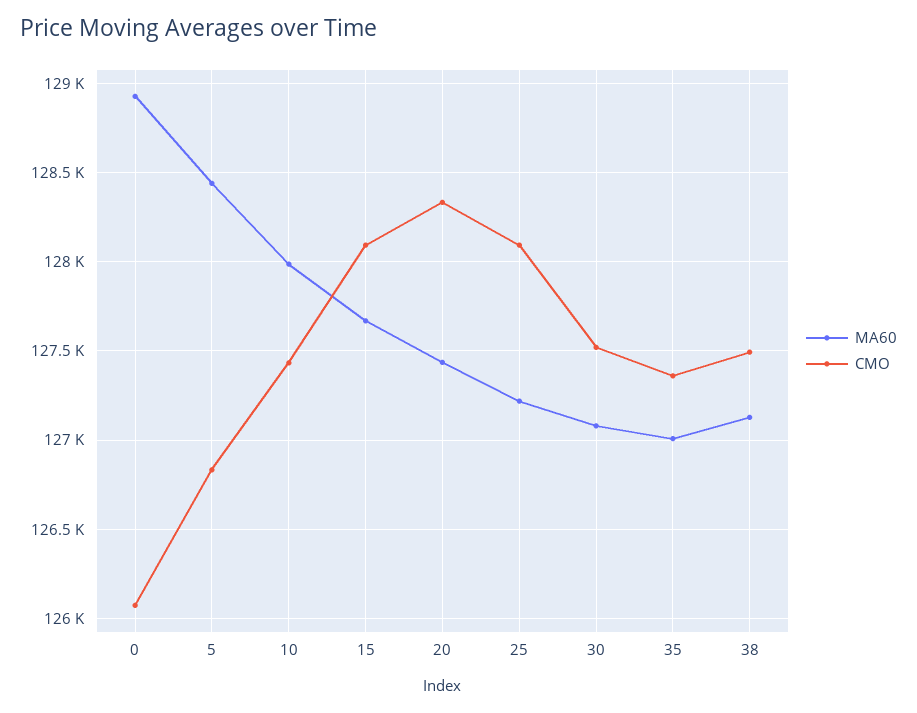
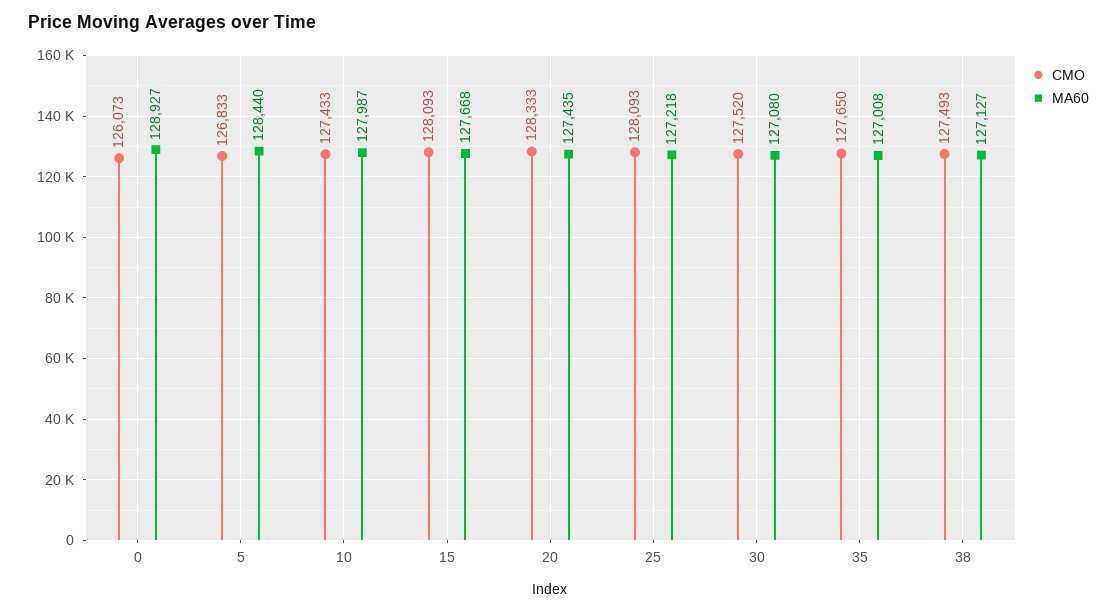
  {
    "MA60": {
      "0": 128927,
      "5": 128440,
      "10": 127987,
      "15": 127668,
      "20": 127435,
      "25": 127218,
      "30": 127080,
      "35": 127008,
      "38": 127127
    },
    "CMO": {
      "0": 126073,
      "5": 126833,
      "10": 127433,
      "15": 128093,
      "20": 128333,
      "25": 128093,
      "30": 127520,
-     "35": 127350,
+     "35": 127650,
      "38": 127493
    }
  }

